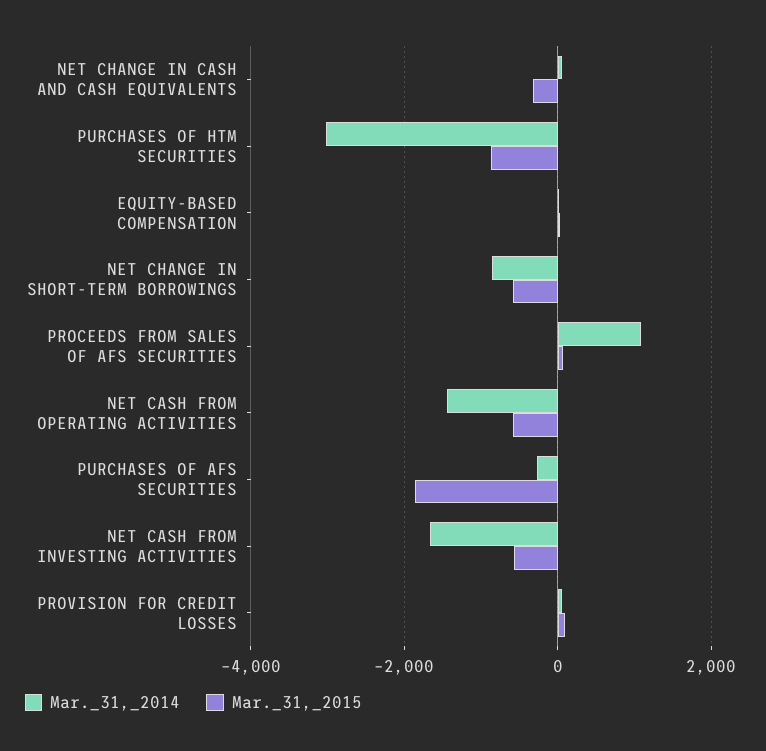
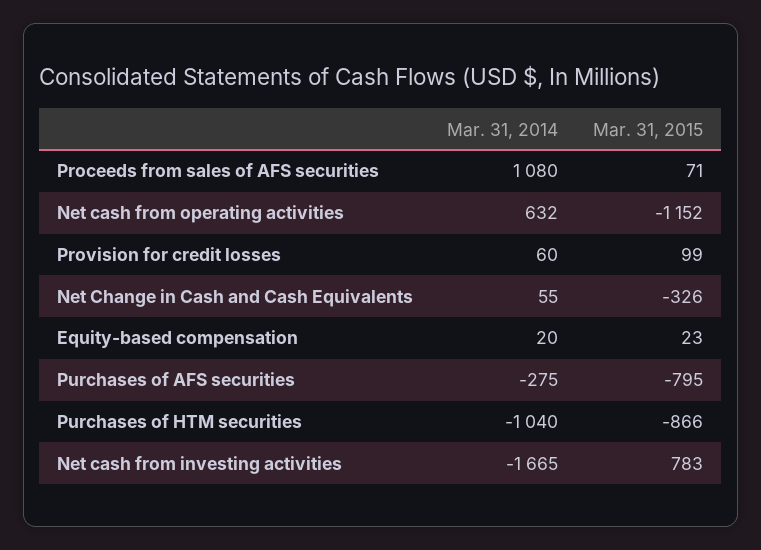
  {
    "Mar._31,_2014": {
      "NET CHANGE IN CASH AND CASH EQUIVALENTS": 55,
-     "PURCHASES OF HTM SECURITIES": -3000,
+     "PURCHASES OF HTM SECURITIES": -1040,
      "EQUITY-BASED COMPENSATION": 20,
-     "NET CHANGE IN SHORT-TERM BORROWINGS": -800,
      "PROCEEDS FROM SALES OF AFS SECURITIES": 1080,
-     "NET CASH FROM OPERATING ACTIVITIES": -1400,
+     "NET CASH FROM OPERATING ACTIVITIES": 632,
      "PURCHASES OF AFS SECURITIES": -275,
      "NET CASH FROM INVESTING ACTIVITIES": -1665,
      "PROVISION FOR CREDIT LOSSES": 60
    },
    "Mar._31,_2015": {
      "NET CHANGE IN CASH AND CASH EQUIVALENTS": -326,
      "PURCHASES OF HTM SECURITIES": -866,
      "EQUITY-BASED COMPENSATION": 23,
-     "NET CHANGE IN SHORT-TERM BORROWINGS": -600,
      "PROCEEDS FROM SALES OF AFS SECURITIES": 71,
-     "NET CASH FROM OPERATING ACTIVITIES": -600,
+     "NET CASH FROM OPERATING ACTIVITIES": -1152,
-     "PURCHASES OF AFS SECURITIES": -1800,
+     "PURCHASES OF AFS SECURITIES": -795,
-     "NET CASH FROM INVESTING ACTIVITIES": -600,
+     "NET CASH FROM INVESTING ACTIVITIES": 783,
      "PROVISION FOR CREDIT LOSSES": 99
    }
  }

